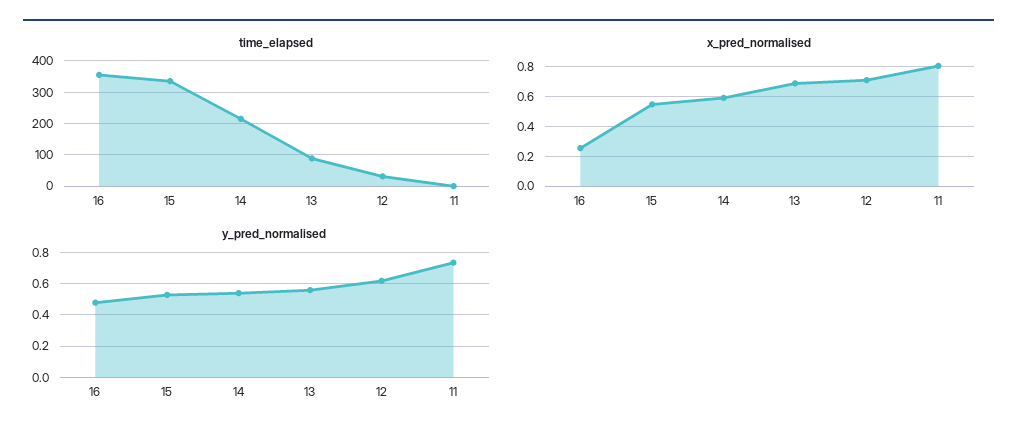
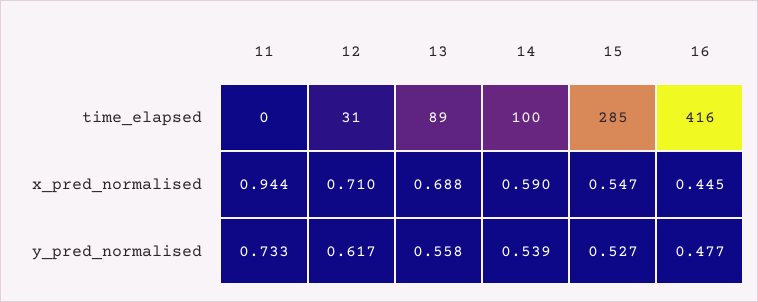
  {
    "time_elapsed": {
-     "16": 360,
+     "16": 416,
-     "15": 340,
+     "15": 285,
-     "14": 220,
+     "14": 100,
      "13": 89,
      "12": 31,
      "11": 0
    },
    "x_pred_normalised": {
-     "16": 0.25,
+     "16": 0.445,
      "15": 0.547,
      "14": 0.59,
      "13": 0.688,
      "12": 0.71,
-     "11": 0.8
+     "11": 0.944
    },
    "y_pred_normalised": {
      "16": 0.477,
      "15": 0.527,
      "14": 0.539,
      "13": 0.558,
      "12": 0.617,
      "11": 0.733
    }
  }

